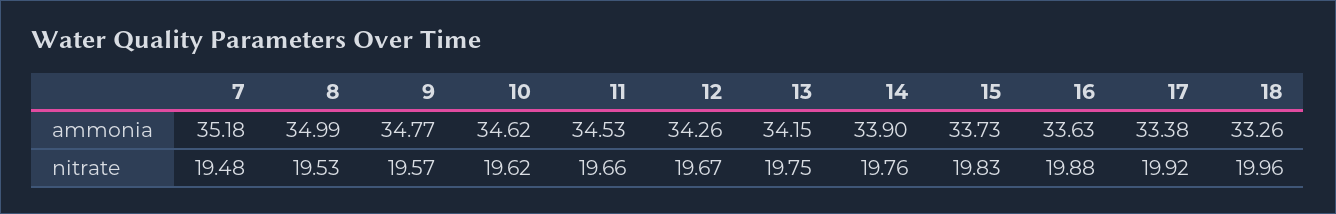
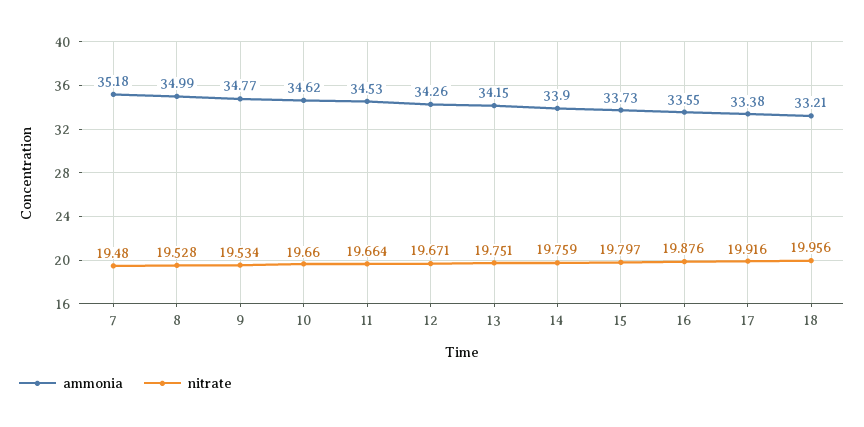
  {
    "ammonia": {
      "7": 35.18,
      "8": 34.99,
      "9": 34.77,
      "10": 34.62,
      "11": 34.53,
      "12": 34.26,
      "13": 34.15,
      "14": 33.9,
      "15": 33.73,
-     "16": 33.63,
+     "16": 33.55,
      "17": 33.38,
-     "18": 33.26
+     "18": 33.21
    },
    "nitrate": {
      "7": 19.48,
      "8": 19.528,
-     "9": 19.57,
+     "9": 19.534,
-     "10": 19.62,
+     "10": 19.66,
      "11": 19.664,
      "12": 19.671,
      "13": 19.751,
      "14": 19.759,
-     "15": 19.83,
+     "15": 19.797,
      "16": 19.876,
      "17": 19.916,
      "18": 19.956
    }
  }

